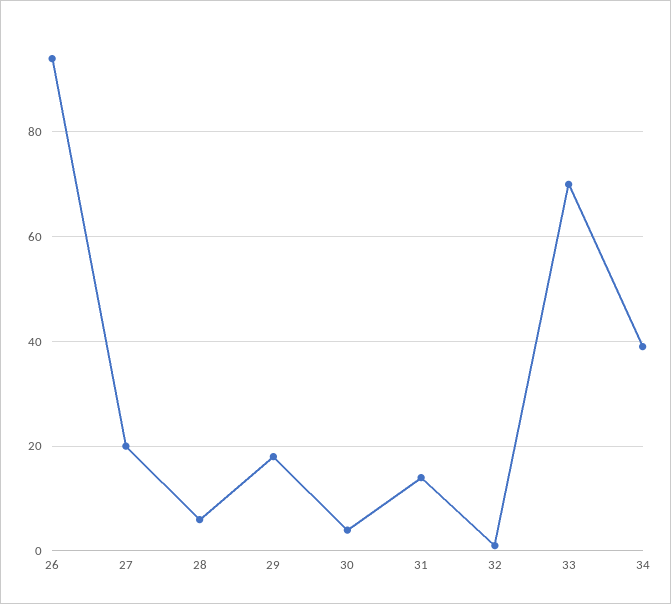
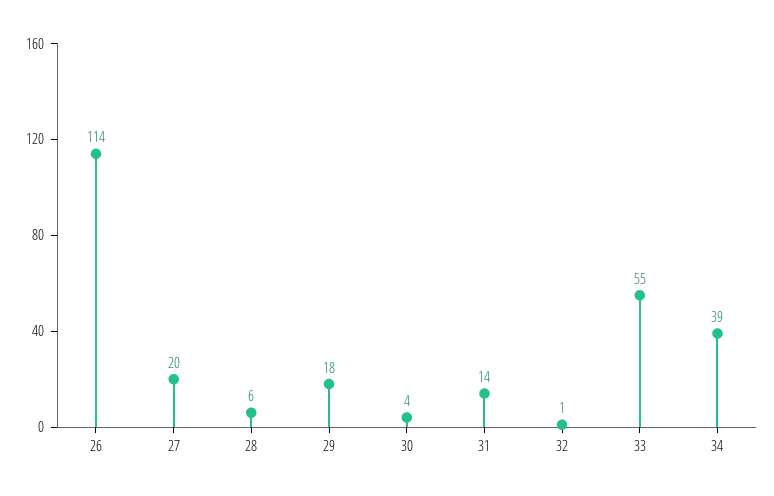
  {
-   "26": 95,
+   "26": 114,
    "27": 20,
    "28": 6,
    "29": 18,
    "30": 4,
    "31": 14,
    "32": 1,
-   "33": 70,
+   "33": 55,
    "34": 39
  }

